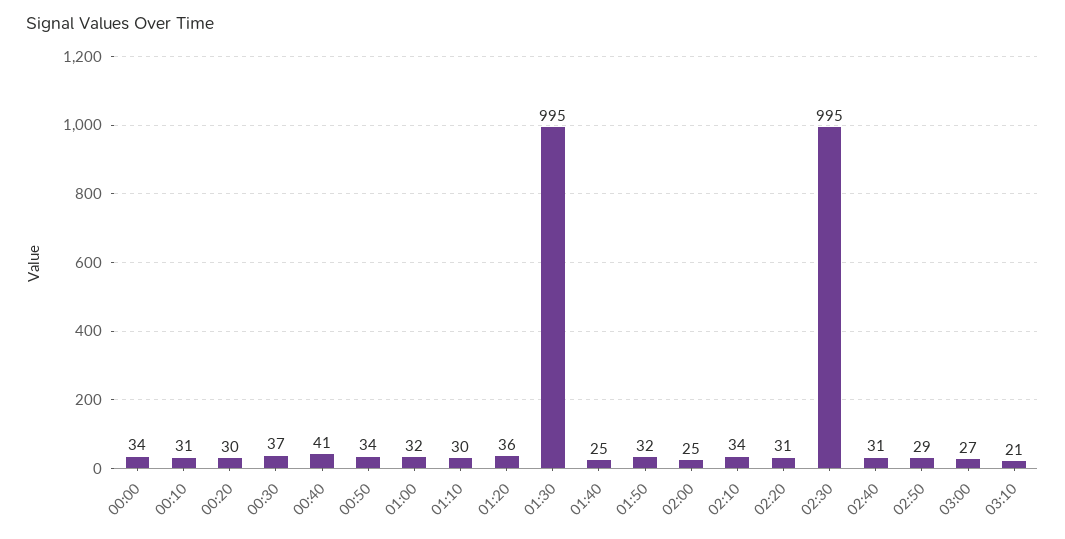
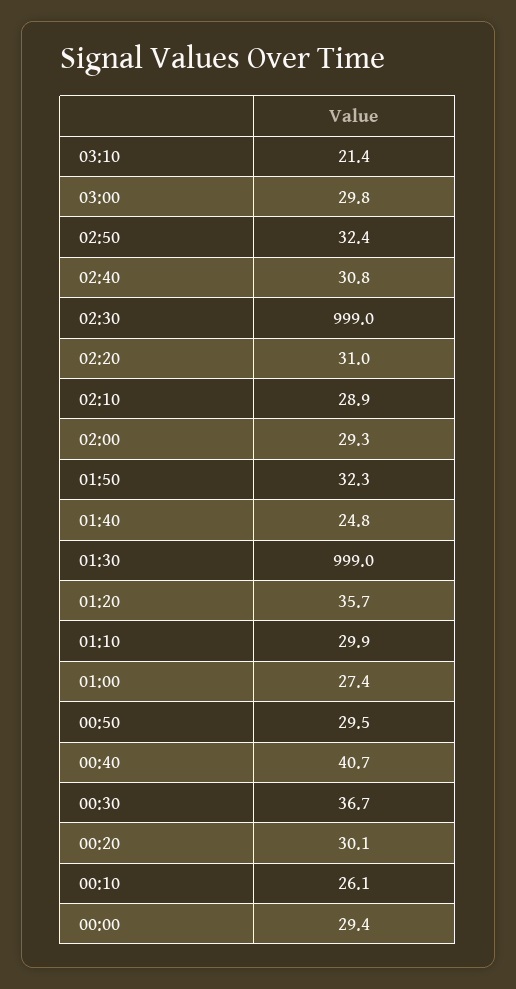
  {
-   "00:00": 34,
+   "00:00": 29.4,
-   "00:10": 31,
+   "00:10": 26.1,
    "00:20": 30.1,
    "00:30": 36.7,
    "00:40": 40.7,
-   "00:50": 34,
+   "00:50": 29.5,
-   "01:00": 32,
+   "01:00": 27.4,
    "01:10": 29.9,
    "01:20": 35.7,
-   "01:30": 995,
+   "01:30": 999,
    "01:40": 24.8,
    "01:50": 32.3,
-   "02:00": 25,
+   "02:00": 29.3,
-   "02:10": 34,
+   "02:10": 28.9,
    "02:20": 31,
-   "02:30": 995,
+   "02:30": 999,
    "02:40": 30.8,
-   "02:50": 29,
+   "02:50": 32.4,
-   "03:00": 27,
+   "03:00": 29.8,
    "03:10": 21.4
  }

